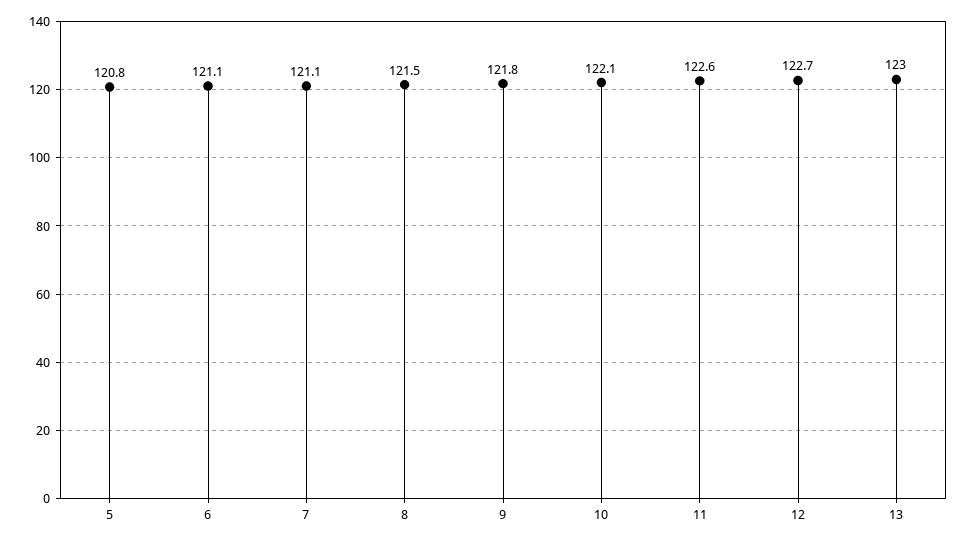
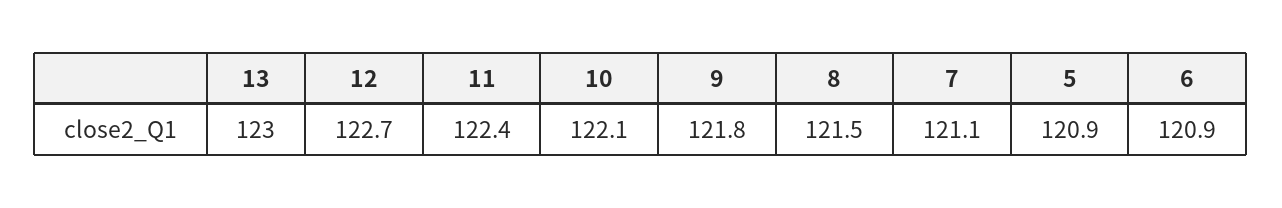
  {
-   "5": 120.8,
+   "5": 120.9,
-   "6": 121.1,
+   "6": 120.9,
    "7": 121.1,
    "8": 121.5,
    "9": 121.8,
    "10": 122.1,
-   "11": 122.6,
+   "11": 122.4,
    "12": 122.7,
    "13": 123
  }

